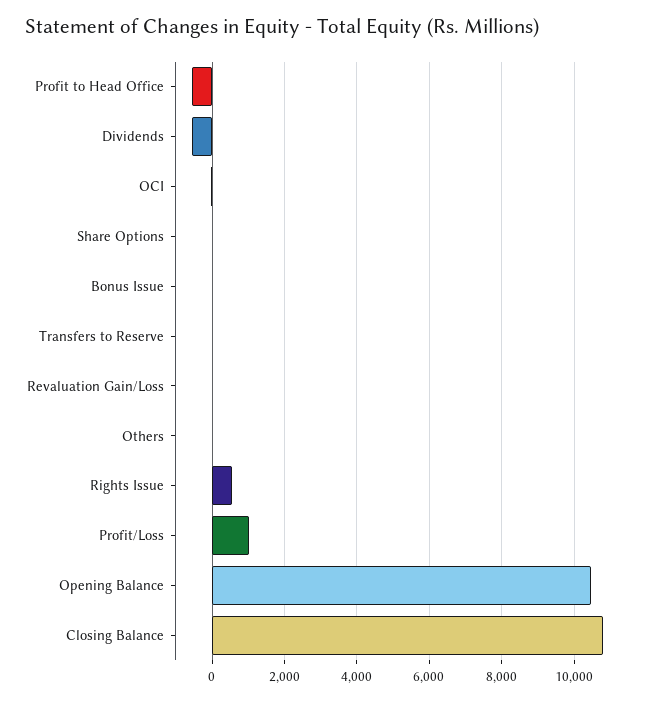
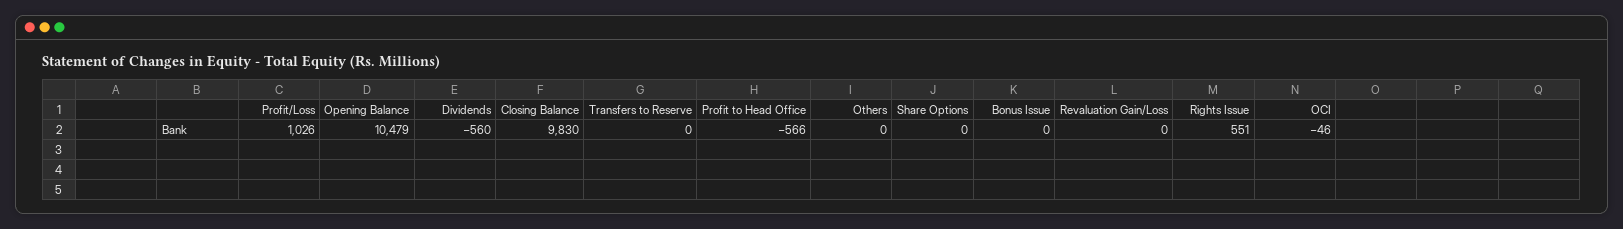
  {
    "Profit to Head Office": -566,
    "Dividends": -560,
    "OCI": -46,
    "Share Options": 0,
    "Bonus Issue": 0,
    "Transfers to Reserve": 0,
    "Revaluation Gain/Loss": 0,
    "Others": 0,
    "Rights Issue": 551,
    "Profit/Loss": 1026,
    "Opening Balance": 10479,
-   "Closing Balance": 10800
+   "Closing Balance": 9830
  }

